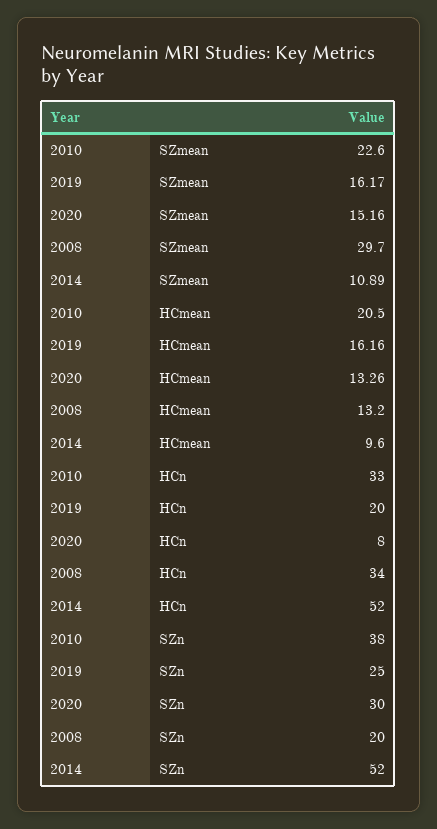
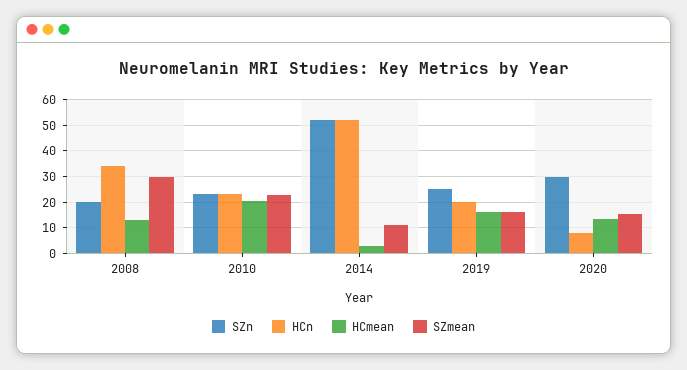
  {
    "SZmean": {
      "2010": 22.6,
      "2019": 16.17,
      "2020": 15.16,
      "2008": 29.7,
      "2014": 10.89
    },
    "HCmean": {
      "2010": 20.5,
      "2019": 16.16,
      "2020": 13.26,
      "2008": 13.2,
-     "2014": 9.6
+     "2014": 2.5
    },
    "HCn": {
-     "2010": 33,
+     "2010": 22.5,
      "2019": 20,
      "2020": 8,
      "2008": 34,
      "2014": 52
    },
    "SZn": {
-     "2010": 38,
+     "2010": 22.5,
      "2019": 25,
      "2020": 30,
      "2008": 20,
      "2014": 52
    }
  }

